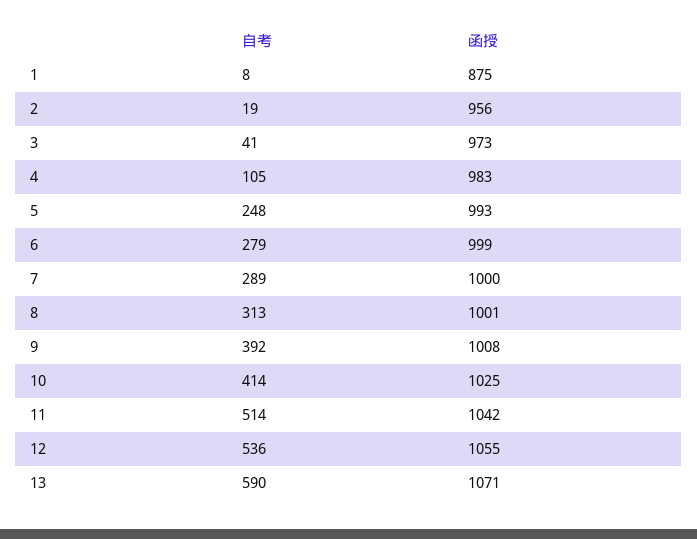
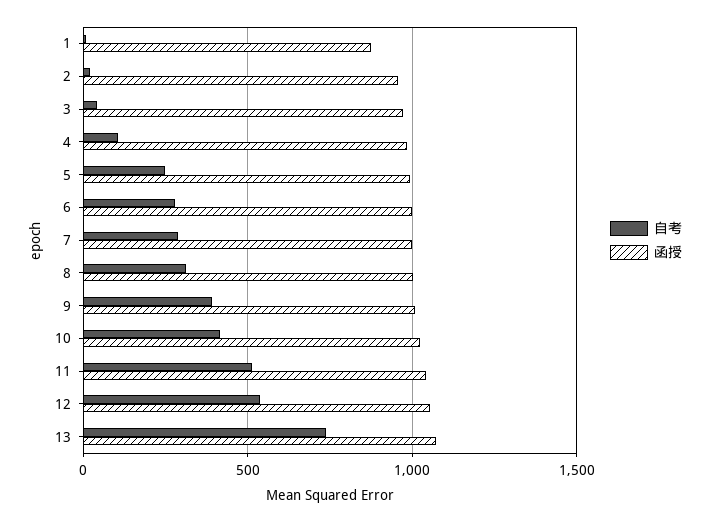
  {
    "自考": {
      "1": 8,
      "2": 19,
      "3": 41,
      "4": 105,
      "5": 248,
      "6": 279,
      "7": 289,
      "8": 313,
      "9": 392,
      "10": 414,
      "11": 514,
      "12": 536,
-     "13": 590
+     "13": 750
    },
    "函授": {
      "1": 875,
      "2": 956,
      "3": 973,
      "4": 983,
      "5": 993,
      "6": 999,
      "7": 1000,
      "8": 1001,
      "9": 1008,
      "10": 1025,
      "11": 1042,
      "12": 1055,
      "13": 1071
    }
  }

